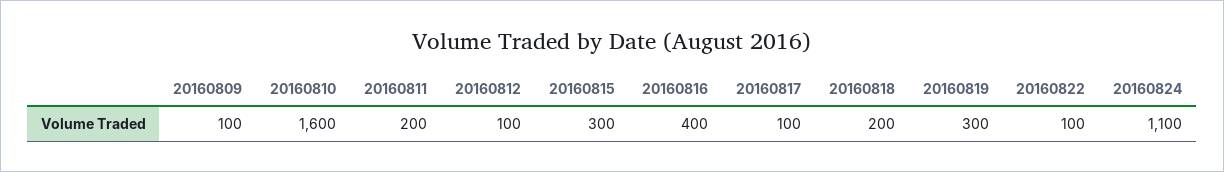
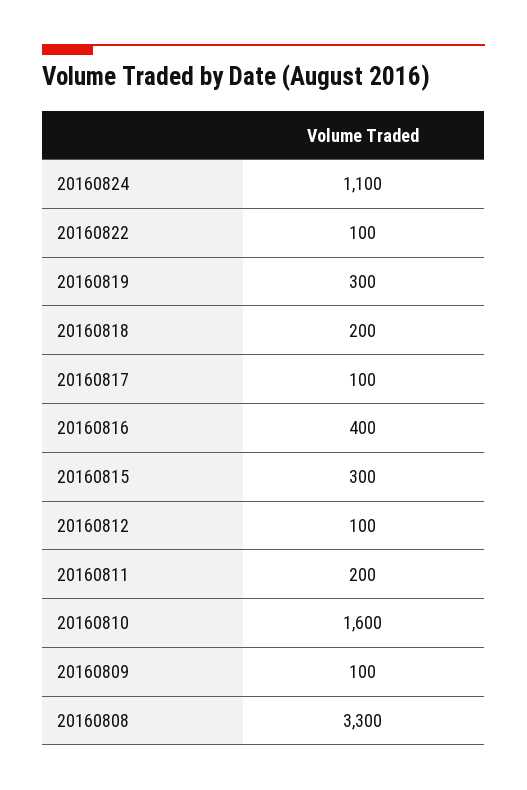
  {
    "20160809": 100,
    "20160810": 1600,
    "20160811": 200,
    "20160812": 100,
    "20160815": 300,
    "20160816": 400,
    "20160817": 100,
    "20160818": 200,
    "20160819": 300,
    "20160822": 100,
-   "20160824": 1100
+   "20160824": 1100,
+   "20160808": 3300
  }

